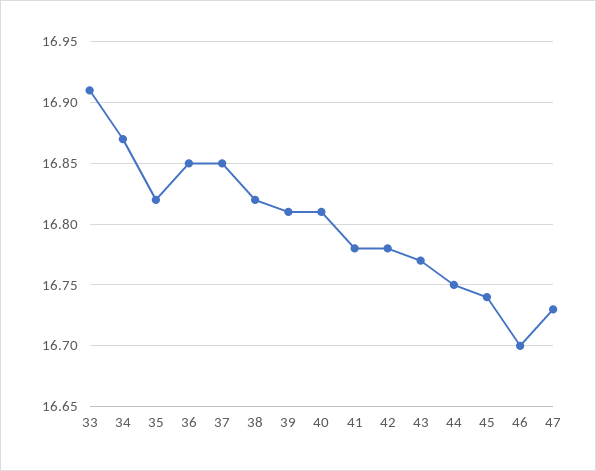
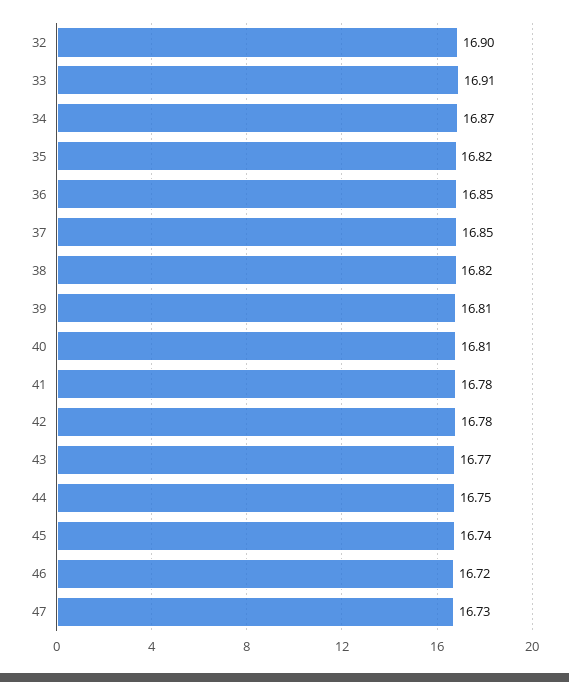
  {
    "33": 16.91,
    "34": 16.87,
    "35": 16.82,
    "36": 16.85,
    "37": 16.85,
    "38": 16.82,
    "39": 16.81,
    "40": 16.81,
    "41": 16.78,
    "42": 16.78,
    "43": 16.77,
    "44": 16.75,
    "45": 16.74,
-   "46": 16.7,
+   "46": 16.72,
-   "47": 16.73
+   "47": 16.73,
+   "32": 16.9
  }

